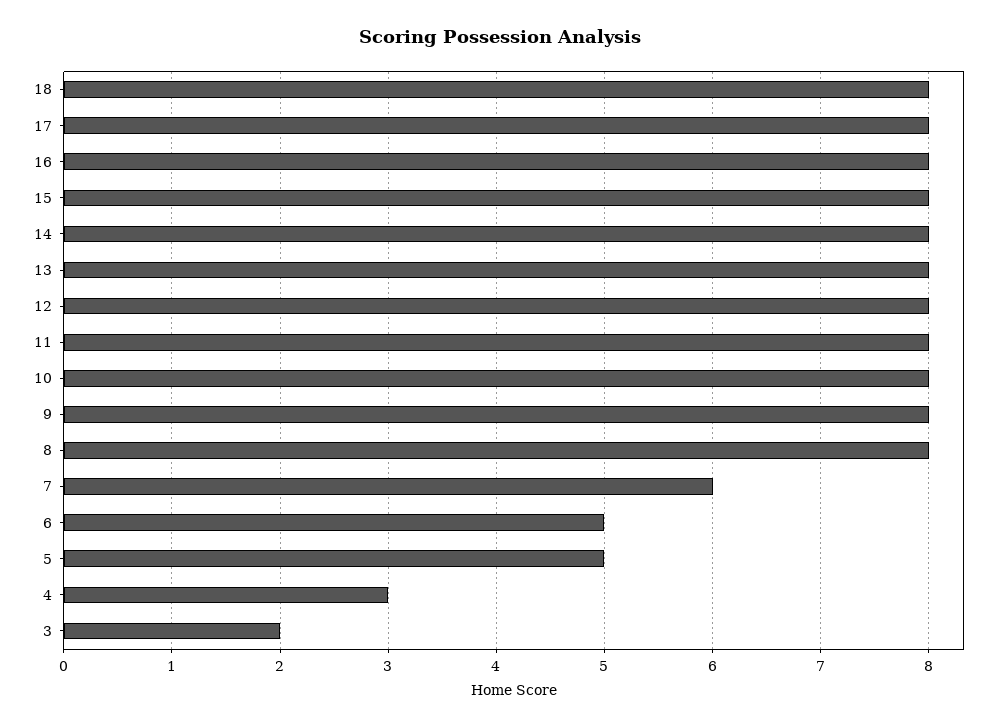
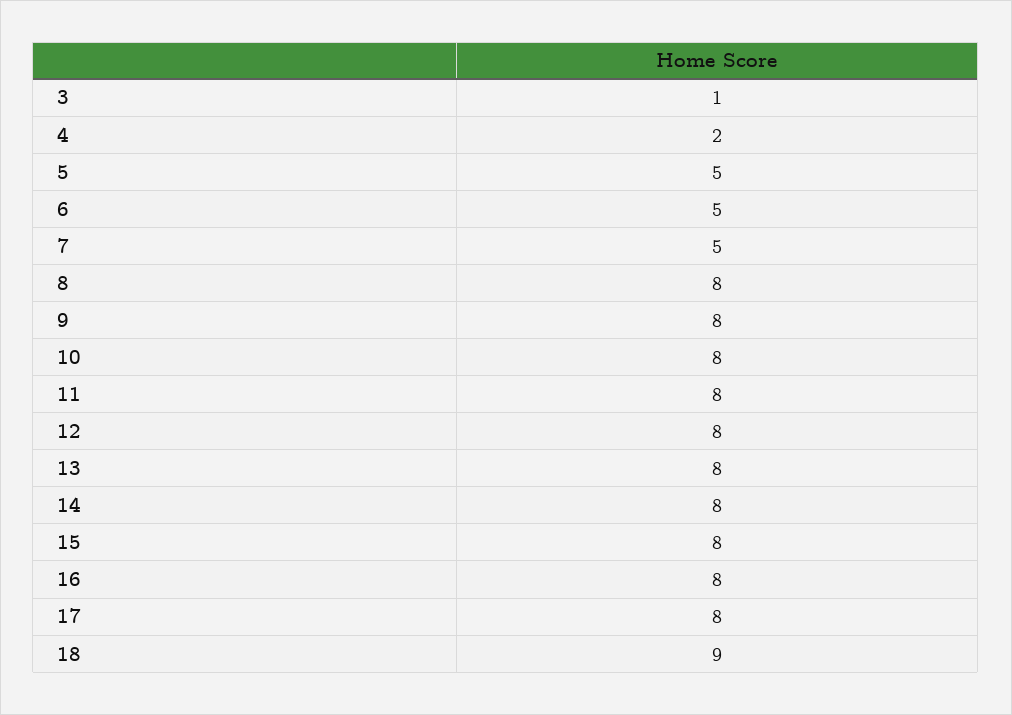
  {
-   "18": 8,
+   "18": 9,
    "17": 8,
    "16": 8,
    "15": 8,
    "14": 8,
    "13": 8,
    "12": 8,
    "11": 8,
    "10": 8,
    "9": 8,
    "8": 8,
-   "7": 6,
+   "7": 5,
    "6": 5,
    "5": 5,
-   "4": 3,
+   "4": 2,
-   "3": 2
+   "3": 1
  }

